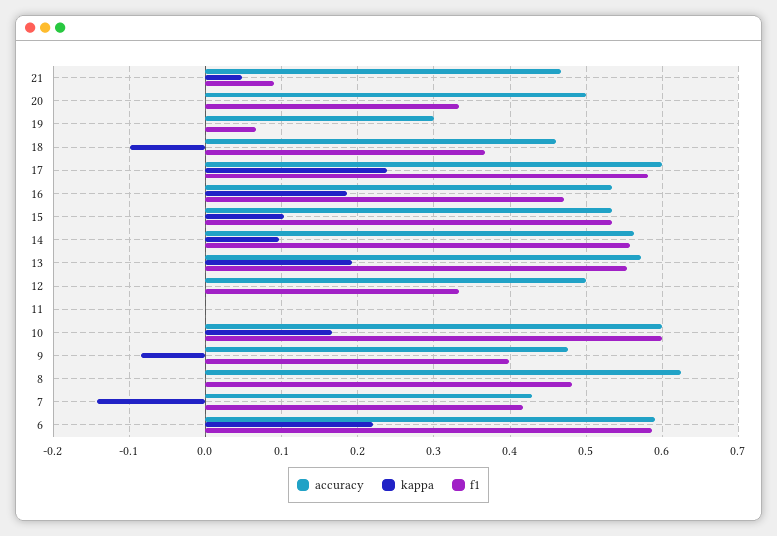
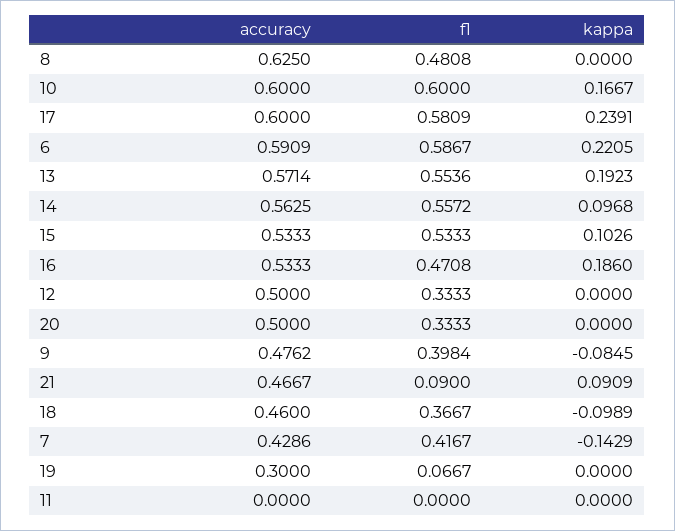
  {
    "accuracy": {
      "21": 0.4667,
      "20": 0.5,
      "19": 0.3,
      "18": 0.46,
      "17": 0.6,
      "16": 0.5333,
      "15": 0.5333,
      "14": 0.5625,
      "13": 0.5714,
      "12": 0.5,
      "11": 0,
      "10": 0.6,
      "9": 0.4762,
      "8": 0.625,
      "7": 0.4286,
      "6": 0.5909
    },
    "kappa": {
-     "21": 0.05,
+     "21": 0.0909,
      "20": 0,
      "19": 0,
      "18": -0.0989,
      "17": 0.2391,
      "16": 0.186,
      "15": 0.1026,
      "14": 0.0968,
      "13": 0.1923,
      "12": 0,
      "11": 0,
      "10": 0.1667,
      "9": -0.0845,
      "8": 0,
      "7": -0.1429,
      "6": 0.2205
    },
    "f1": {
      "21": 0.09,
      "20": 0.3333,
      "19": 0.0667,
      "18": 0.3667,
      "17": 0.5809,
      "16": 0.4708,
      "15": 0.5333,
      "14": 0.5572,
      "13": 0.5536,
      "12": 0.3333,
      "11": 0,
      "10": 0.6,
      "9": 0.3984,
      "8": 0.4808,
      "7": 0.4167,
      "6": 0.5867
    }
  }

